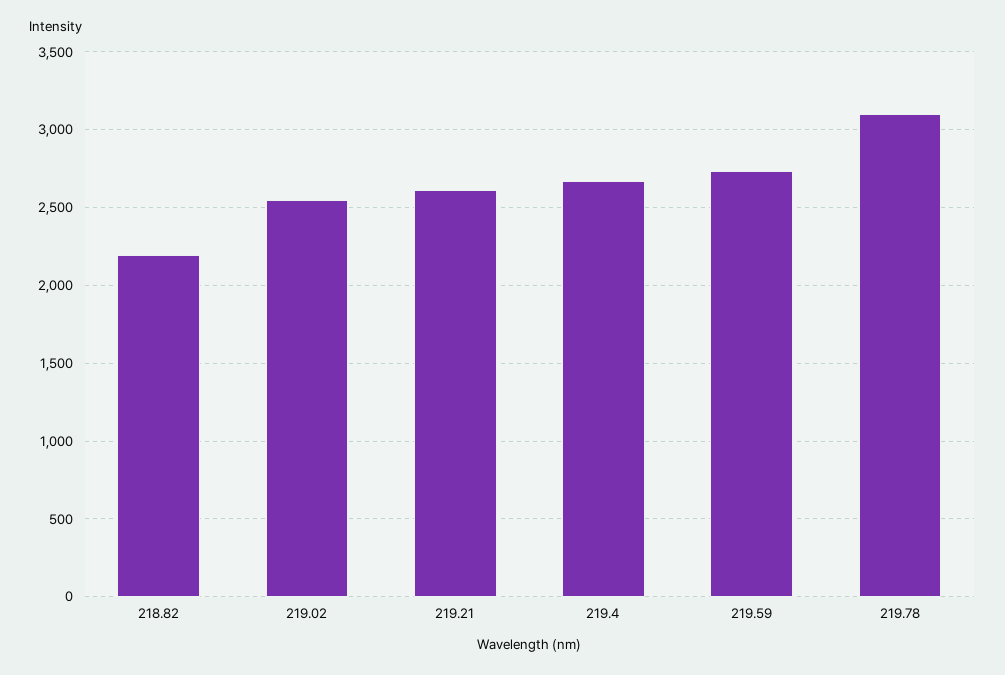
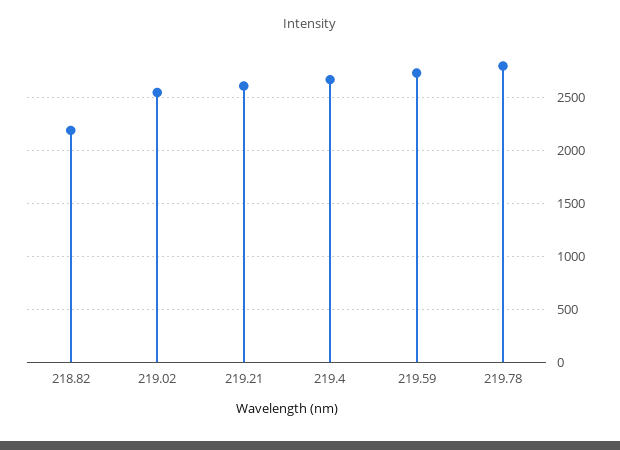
  {
    "218.82": 2200,
    "219.02": 2550,
    "219.21": 2600,
    "219.4": 2650,
    "219.59": 2750,
-   "219.78": 3100
+   "219.78": 2800
  }

